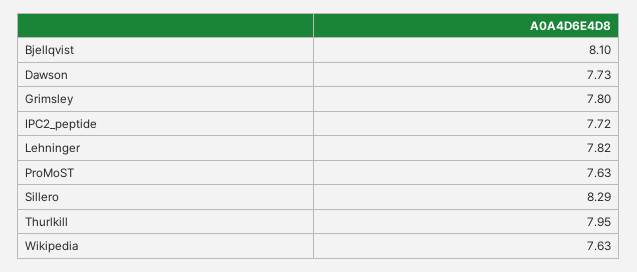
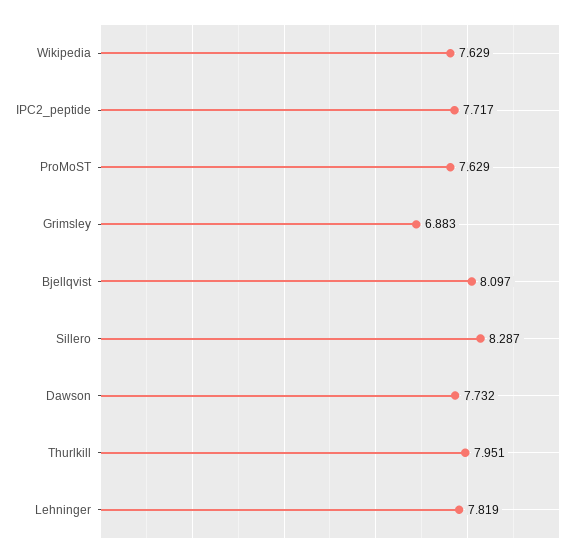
  {
    "Bjellqvist": 8.097,
    "Dawson": 7.732,
-   "Grimsley": 7.8,
+   "Grimsley": 6.883,
    "IPC2_peptide": 7.717,
    "Lehninger": 7.819,
    "ProMoST": 7.629,
    "Sillero": 8.287,
    "Thurlkill": 7.951,
    "Wikipedia": 7.629
  }

